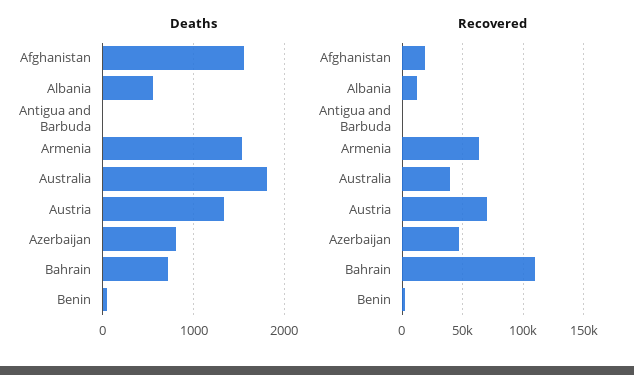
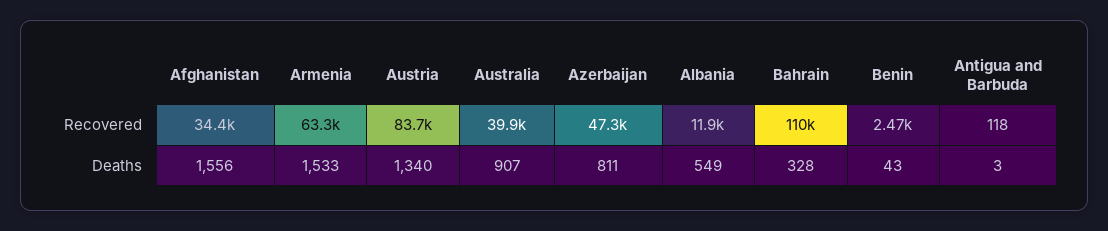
  {
    "Deaths": {
      "Afghanistan": 1556,
      "Albania": 549,
      "Antigua and Barbuda": 3,
      "Armenia": 1533,
-     "Australia": 1800,
+     "Australia": 907,
      "Austria": 1340,
      "Azerbaijan": 811,
-     "Bahrain": 700,
+     "Bahrain": 328,
      "Benin": 43
    },
    "Recovered": {
-     "Afghanistan": 20000,
+     "Afghanistan": 34400,
      "Albania": 11900,
      "Antigua and Barbuda": 118,
      "Armenia": 63300,
      "Australia": 39900,
-     "Austria": 70000,
+     "Austria": 83700,
      "Azerbaijan": 47300,
      "Bahrain": 110000,
      "Benin": 2470
    }
  }

